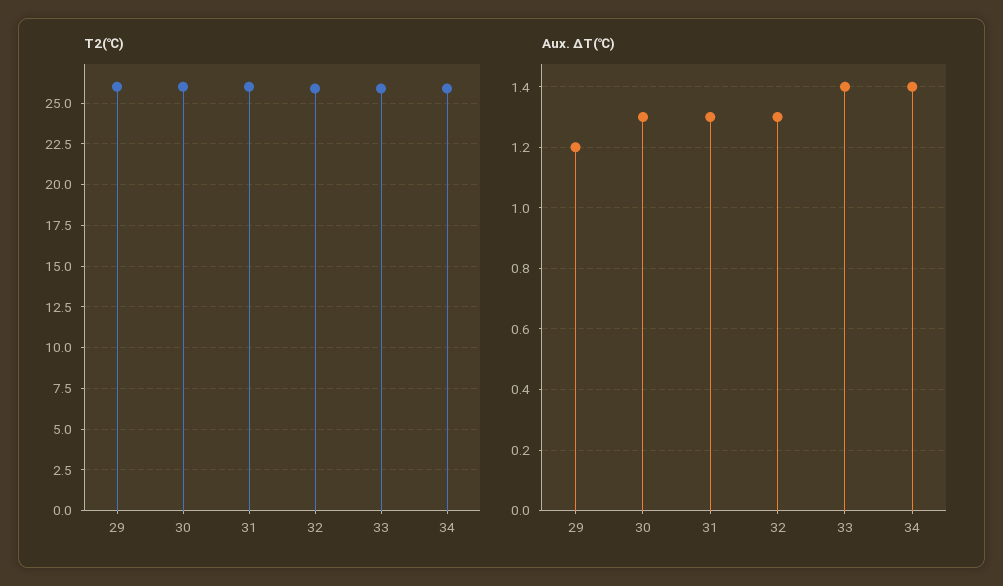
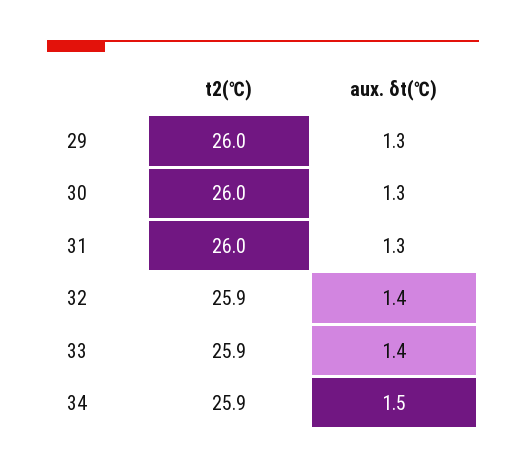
  {
    "T2(℃)": {
      "29": 26,
      "30": 26,
      "31": 26,
      "32": 25.9,
      "33": 25.9,
      "34": 25.9
    },
    "Aux. ΔT(℃)": {
-     "29": 1.2,
+     "29": 1.3,
      "30": 1.3,
      "31": 1.3,
-     "32": 1.3,
+     "32": 1.4,
      "33": 1.4,
-     "34": 1.4
+     "34": 1.5
    }
  }

